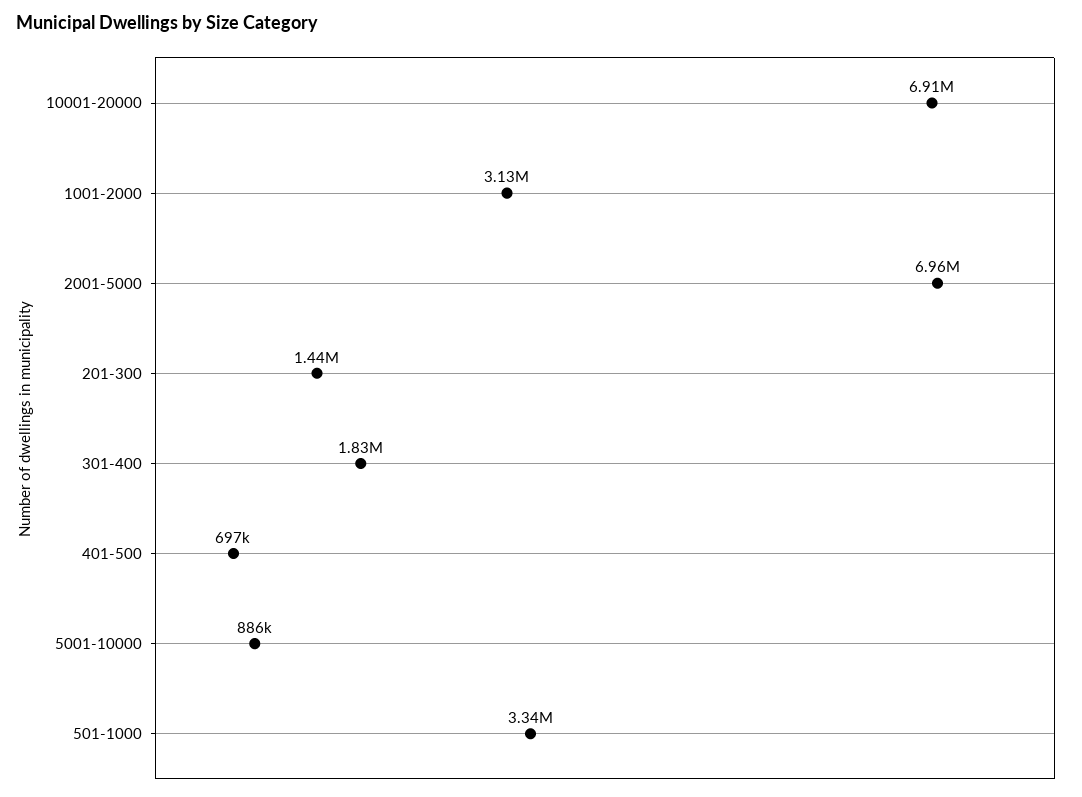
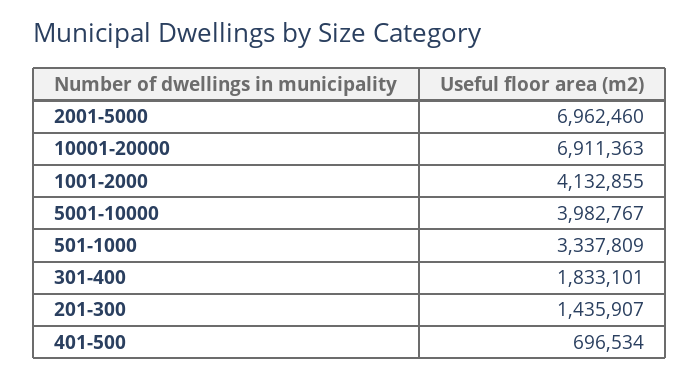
  {
    "10001-20000": 6911363,
-   "1001-2000": 3130000,
+   "1001-2000": 4132855,
    "2001-5000": 6962460,
    "201-300": 1435907,
    "301-400": 1833101,
    "401-500": 696534,
-   "5001-10000": 886000,
+   "5001-10000": 3982767,
    "501-1000": 3337809
  }

